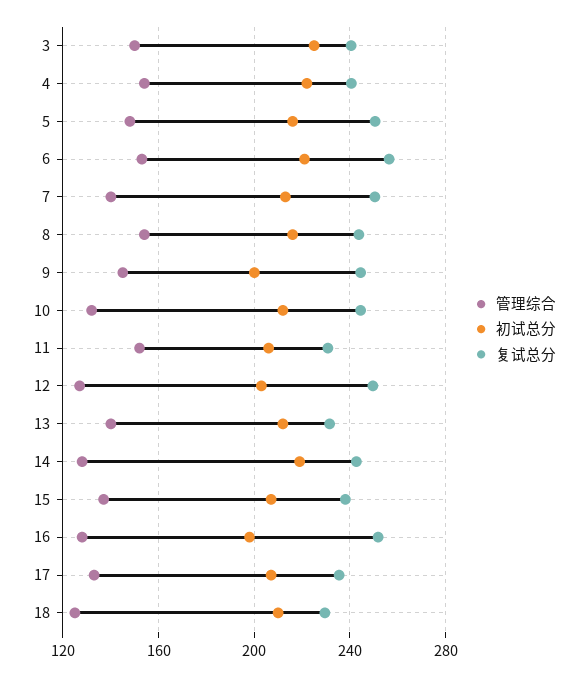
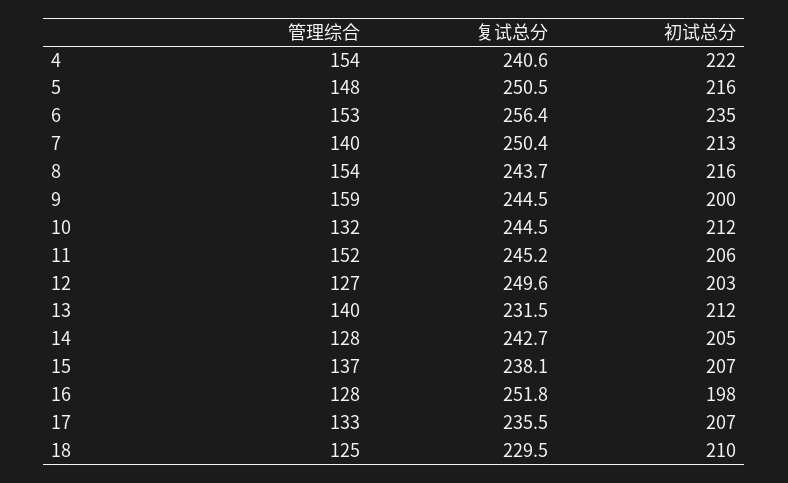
  {
    "管理综合": {
-     "3": 150,
      "4": 154,
      "5": 148,
      "6": 153,
      "7": 140,
      "8": 154,
-     "9": 145,
+     "9": 159,
      "10": 132,
      "11": 152,
      "12": 127,
      "13": 140,
      "14": 128,
      "15": 137,
      "16": 128,
      "17": 133,
      "18": 125
    },
    "初试总分": {
-     "3": 225,
      "4": 222,
      "5": 216,
-     "6": 220,
+     "6": 235,
      "7": 213,
      "8": 216,
      "9": 200,
      "10": 212,
      "11": 206,
      "12": 203,
      "13": 212,
-     "14": 220,
+     "14": 205,
      "15": 207,
      "16": 198,
      "17": 207,
      "18": 210
    },
    "复试总分": {
-     "3": 240,
      "4": 240.6,
      "5": 250.5,
      "6": 256.4,
      "7": 250.4,
      "8": 243.7,
      "9": 244.5,
      "10": 244.5,
-     "11": 230,
+     "11": 245.2,
      "12": 249.6,
      "13": 231.5,
      "14": 242.7,
      "15": 238.1,
      "16": 251.8,
      "17": 235.5,
      "18": 229.5
    }
  }

